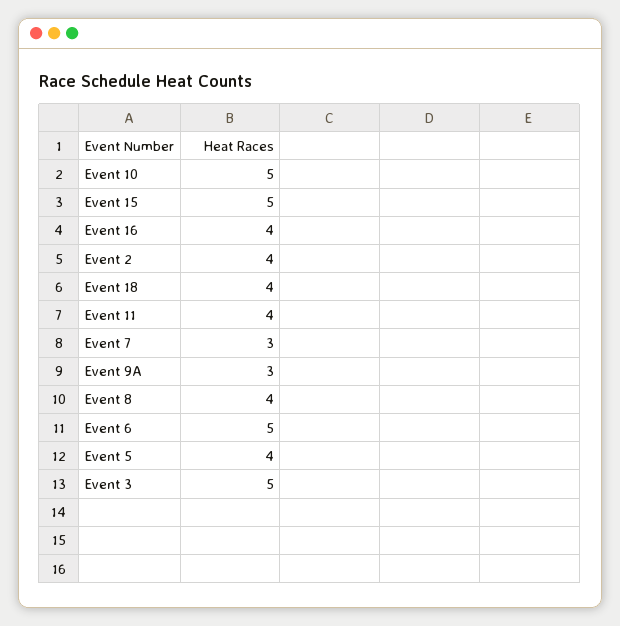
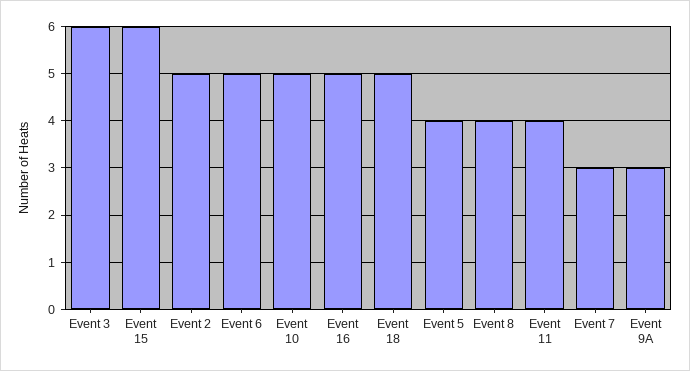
  {
    "Event 10": 5,
-   "Event 15": 5,
+   "Event 15": 6,
-   "Event 16": 4,
+   "Event 16": 5,
-   "Event 2": 4,
+   "Event 2": 5,
-   "Event 18": 4,
+   "Event 18": 5,
    "Event 11": 4,
    "Event 7": 3,
    "Event 9A": 3,
    "Event 8": 4,
    "Event 6": 5,
    "Event 5": 4,
-   "Event 3": 5
+   "Event 3": 6
  }

